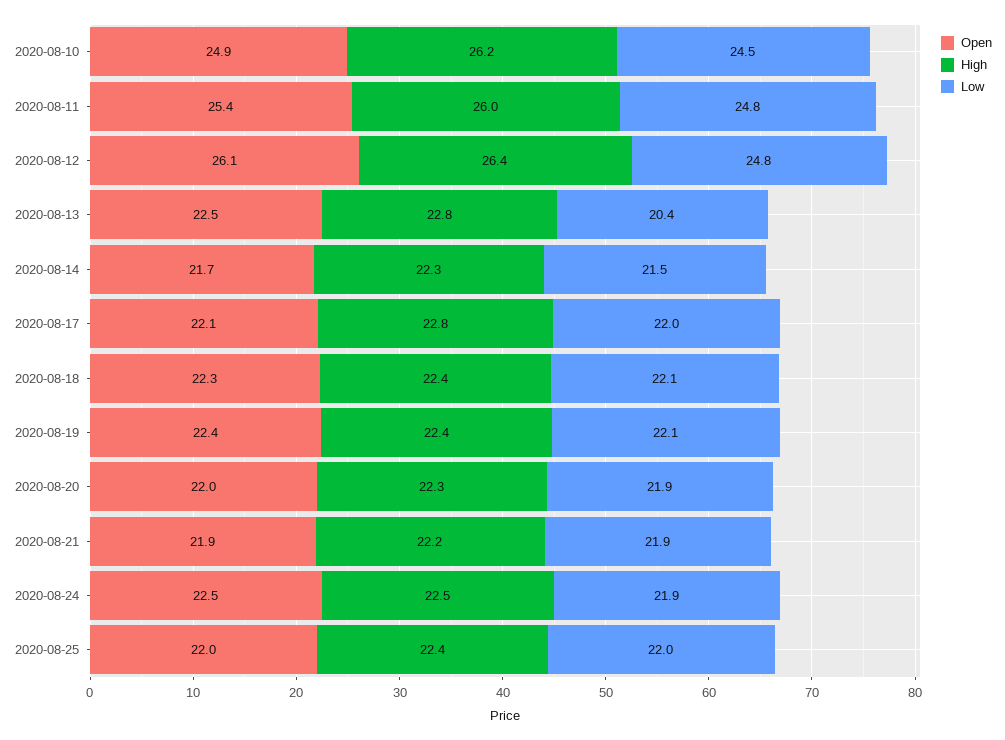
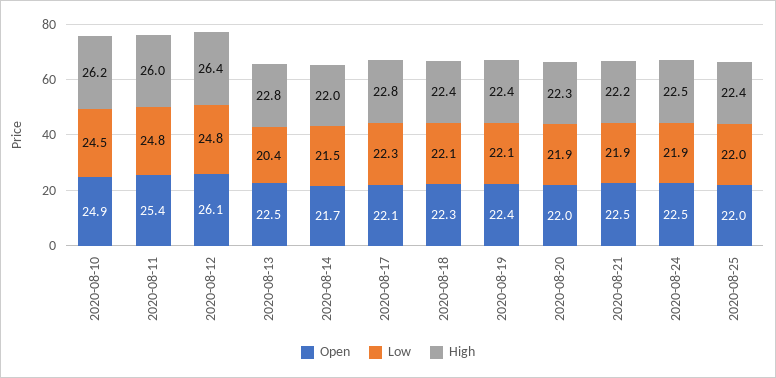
  {
    "Open": {
      "2020-08-10": 24.9,
      "2020-08-11": 25.4,
      "2020-08-12": 26.1,
      "2020-08-13": 22.5,
      "2020-08-14": 21.7,
      "2020-08-17": 22.1,
      "2020-08-18": 22.3,
      "2020-08-19": 22.4,
      "2020-08-20": 22,
-     "2020-08-21": 21.9,
+     "2020-08-21": 22.5,
      "2020-08-24": 22.5,
      "2020-08-25": 22
    },
    "High": {
      "2020-08-10": 26.2,
      "2020-08-11": 26,
      "2020-08-12": 26.4,
      "2020-08-13": 22.8,
-     "2020-08-14": 22.3,
+     "2020-08-14": 22,
      "2020-08-17": 22.8,
      "2020-08-18": 22.4,
      "2020-08-19": 22.4,
      "2020-08-20": 22.3,
      "2020-08-21": 22.2,
      "2020-08-24": 22.5,
      "2020-08-25": 22.4
    },
    "Low": {
      "2020-08-10": 24.5,
      "2020-08-11": 24.8,
      "2020-08-12": 24.8,
      "2020-08-13": 20.4,
      "2020-08-14": 21.5,
-     "2020-08-17": 22,
+     "2020-08-17": 22.3,
      "2020-08-18": 22.1,
      "2020-08-19": 22.1,
      "2020-08-20": 21.9,
      "2020-08-21": 21.9,
      "2020-08-24": 21.9,
      "2020-08-25": 22
    }
  }

